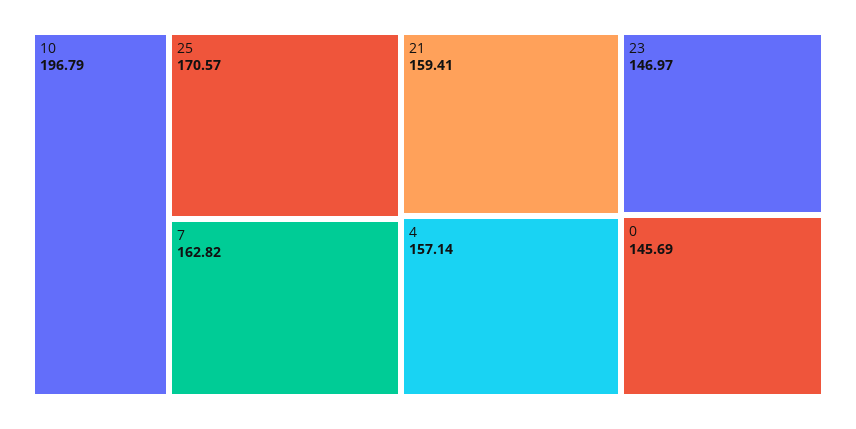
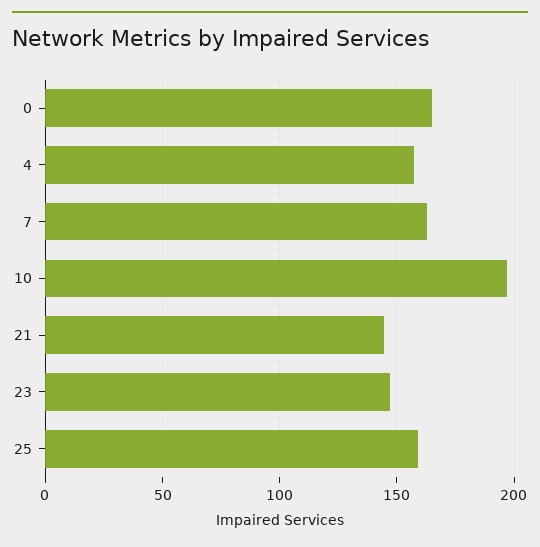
  {
    "10": 196.79,
-   "25": 170.57,
+   "25": 160,
    "7": 162.82,
-   "21": 159.41,
+   "21": 145,
    "4": 157.14,
    "23": 146.97,
-   "0": 145.69
+   "0": 165
  }

